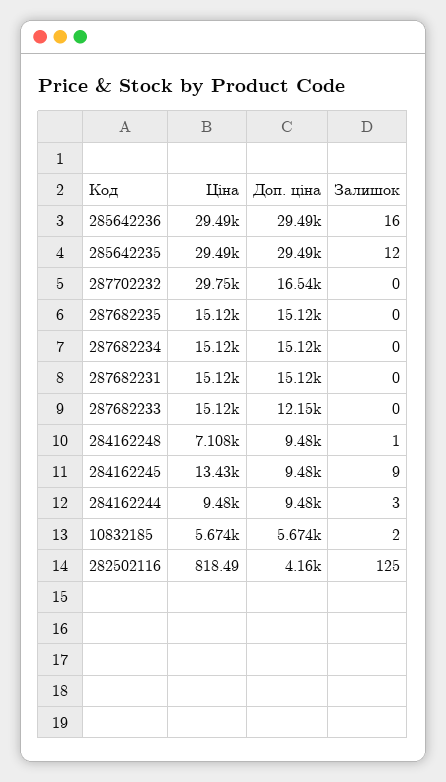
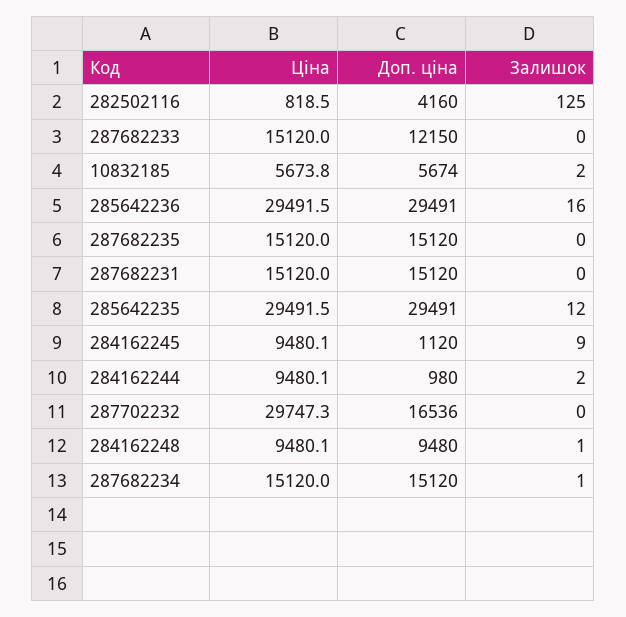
  {
    "Ціна": {
      "285642236": 29491.5,
      "285642235": 29491.5,
      "287702232": 29747.3,
      "287682235": 15120,
      "287682234": 15120,
      "287682231": 15120,
      "287682233": 15120,
-     "284162248": 7108,
+     "284162248": 9480.1,
-     "284162245": 13430,
+     "284162245": 9480.1,
      "284162244": 9480.1,
      "10832185": 5673.8,
      "282502116": 818.49
    },
    "Доп. ціна": {
      "285642236": 29491,
      "285642235": 29491,
      "287702232": 16536,
      "287682235": 15120,
      "287682234": 15120,
      "287682231": 15120,
      "287682233": 12150,
      "284162248": 9480,
-     "284162245": 9480,
+     "284162245": 1120,
-     "284162244": 9480,
+     "284162244": 980,
      "10832185": 5674,
      "282502116": 4160
    },
    "Залишок": {
      "285642236": 16,
      "285642235": 12,
      "287702232": 0,
      "287682235": 0,
-     "287682234": 0,
+     "287682234": 1,
      "287682231": 0,
      "287682233": 0,
      "284162248": 1,
      "284162245": 9,
-     "284162244": 3,
+     "284162244": 2,
      "10832185": 2,
      "282502116": 125
    }
  }

